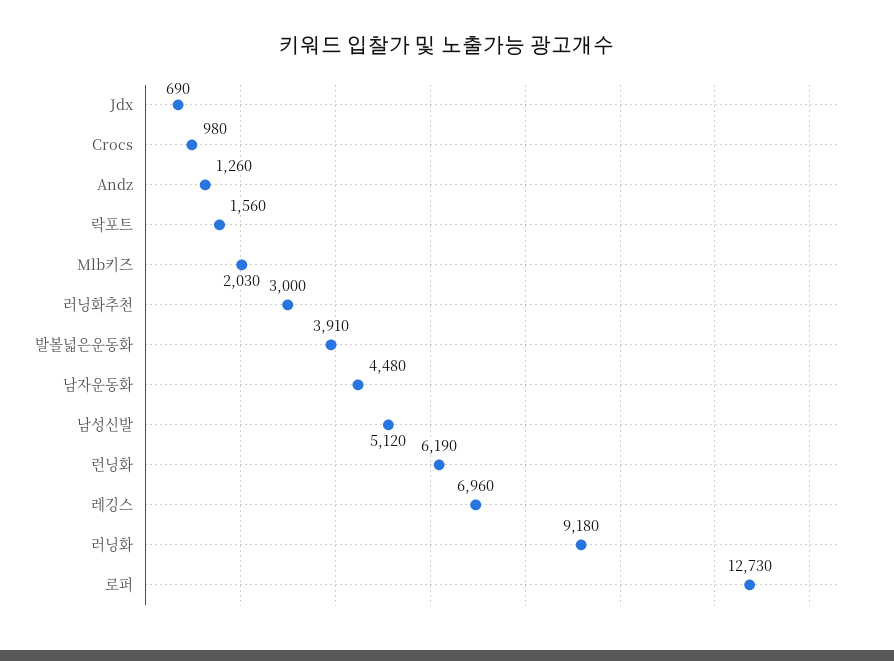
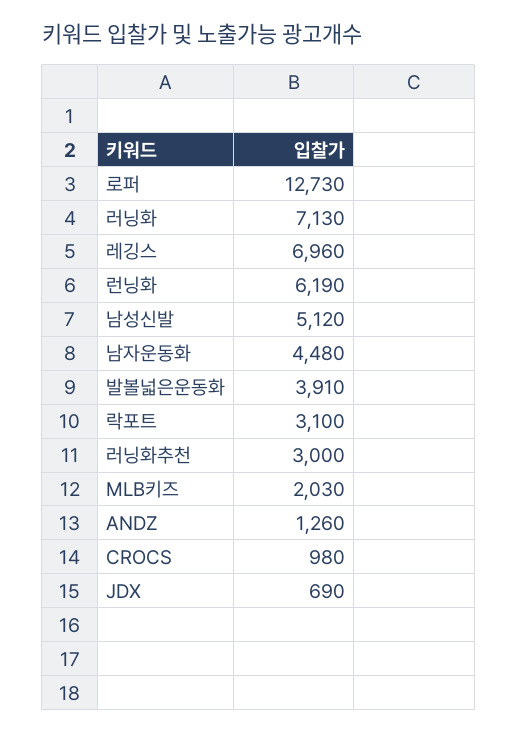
  {
    "Jdx": 690,
    "Crocs": 980,
    "Andz": 1260,
-   "락포트": 1560,
+   "락포트": 3100,
    "Mlb키즈": 2030,
    "러닝화추천": 3000,
    "발볼넓은운동화": 3910,
    "남자운동화": 4480,
    "남성신발": 5120,
    "런닝화": 6190,
    "레깅스": 6960,
-   "러닝화": 9180,
+   "러닝화": 7130,
    "로퍼": 12730
  }

